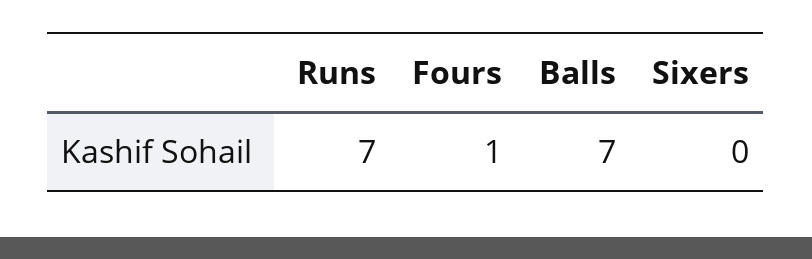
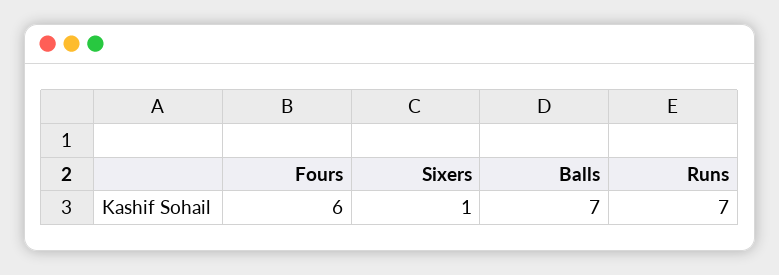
  {
    "Runs": 7,
-   "Fours": 1,
+   "Fours": 6,
    "Balls": 7,
-   "Sixers": 0
+   "Sixers": 1
  }

